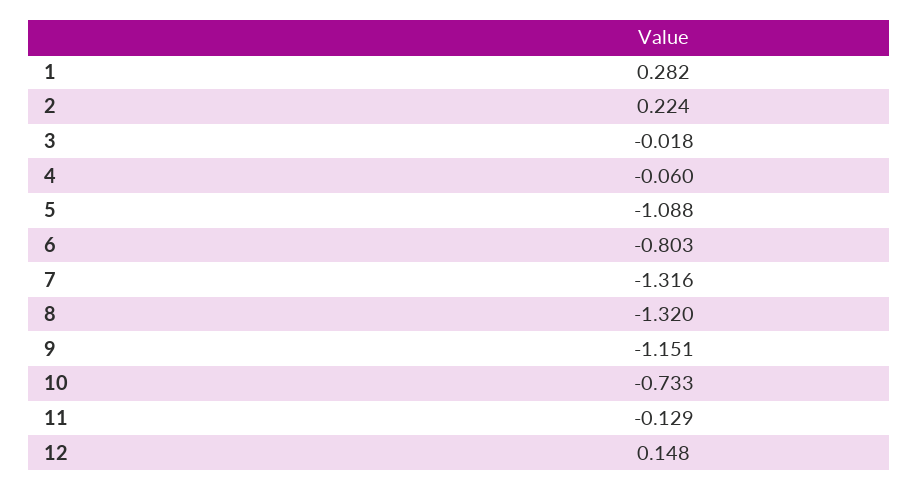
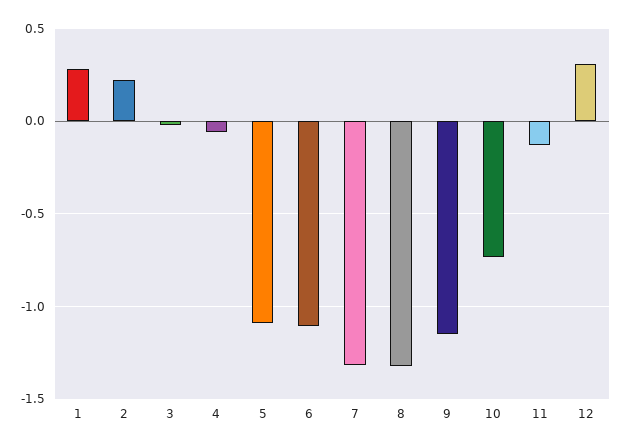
  {
    "1": 0.282,
    "2": 0.224,
    "3": -0.018,
    "4": -0.06,
    "5": -1.088,
-   "6": -0.803,
+   "6": -1.1,
    "7": -1.316,
    "8": -1.32,
    "9": -1.151,
    "10": -0.733,
    "11": -0.129,
-   "12": 0.148
+   "12": 0.3
  }

